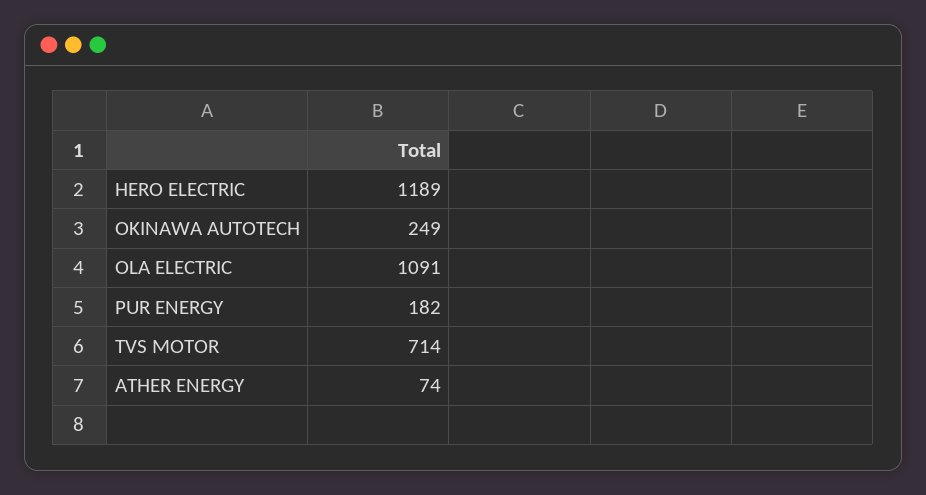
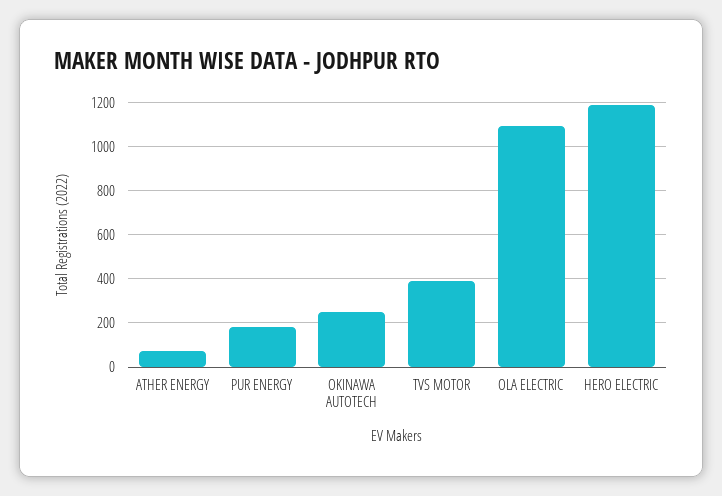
  {
    "HERO ELECTRIC": 1189,
    "OKINAWA AUTOTECH": 249,
    "OLA ELECTRIC": 1091,
    "PUR ENERGY": 182,
-   "TVS MOTOR": 714,
+   "TVS MOTOR": 400,
    "ATHER ENERGY": 74
  }

